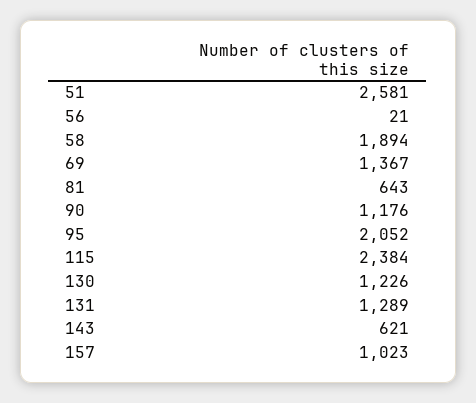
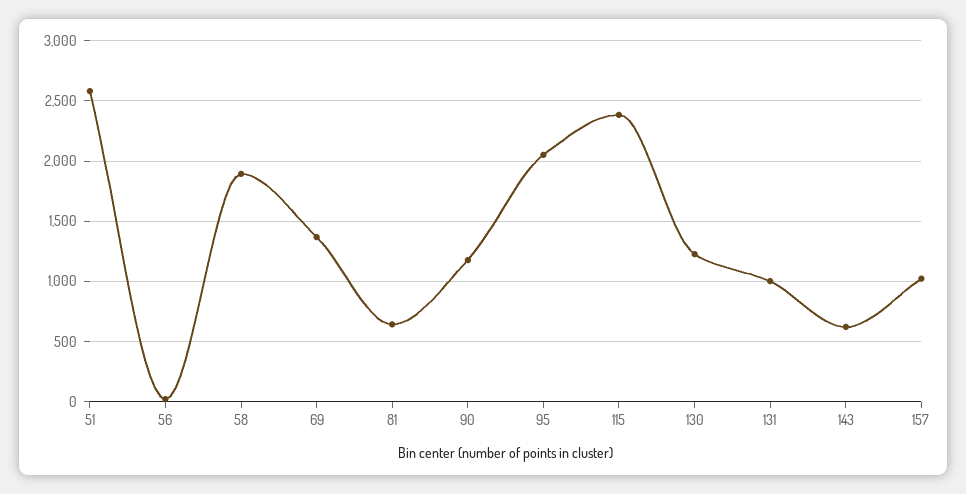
  {
    "51": 2581,
    "56": 21,
    "58": 1894,
    "69": 1367,
    "81": 643,
    "90": 1176,
    "95": 2052,
    "115": 2384,
    "130": 1226,
-   "131": 1289,
+   "131": 1000,
    "143": 621,
    "157": 1023
  }

